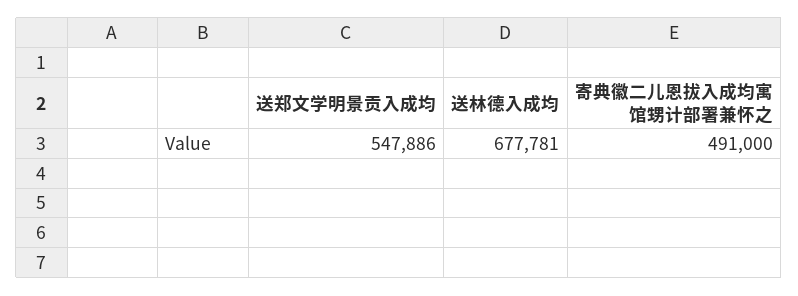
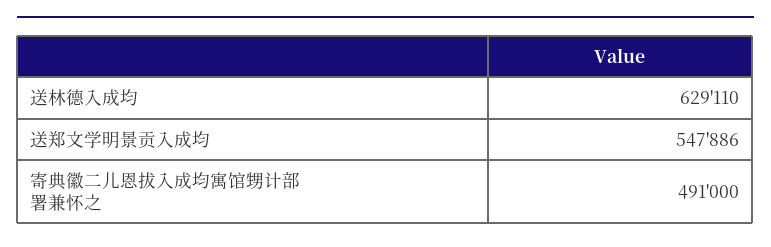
  {
    "送郑文学明景贡入成均": 547886,
-   "送林德入成均": 677781,
+   "送林德入成均": 629110,
    "寄典徽二儿恩拔入成均寓馆甥计部署兼怀之": 491000
  }

